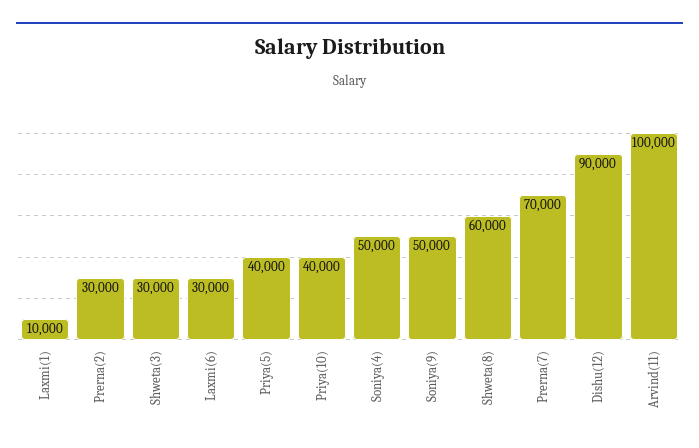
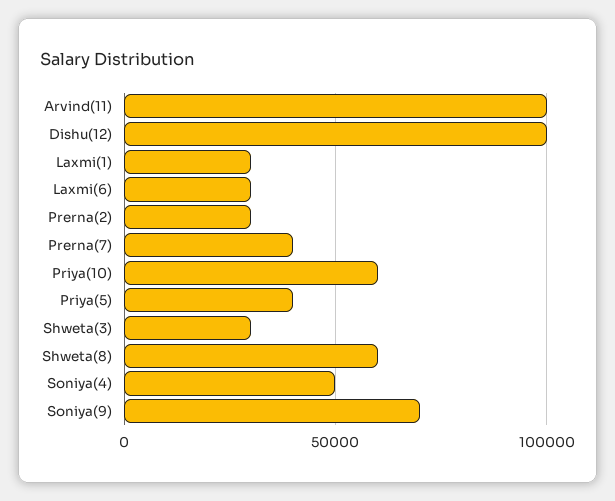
  {
-   "Laxmi(1)": 10000,
+   "Laxmi(1)": 30000,
    "Prerna(2)": 30000,
    "Shweta(3)": 30000,
    "Laxmi(6)": 30000,
    "Priya(5)": 40000,
-   "Priya(10)": 40000,
+   "Priya(10)": 60000,
    "Soniya(4)": 50000,
-   "Soniya(9)": 50000,
+   "Soniya(9)": 70000,
    "Shweta(8)": 60000,
-   "Prerna(7)": 70000,
+   "Prerna(7)": 40000,
-   "Dishu(12)": 90000,
+   "Dishu(12)": 100000,
    "Arvind(11)": 100000
  }

